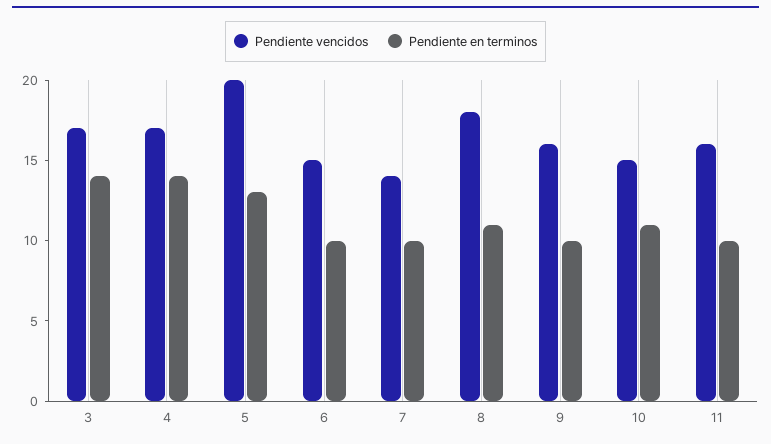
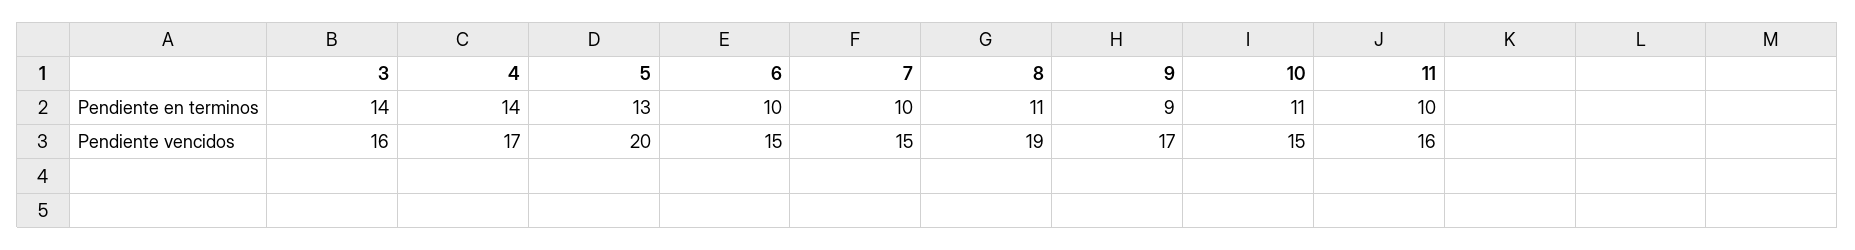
  {
    "Pendiente vencidos": {
-     "3": 17,
+     "3": 16,
      "4": 17,
      "5": 20,
      "6": 15,
-     "7": 14,
+     "7": 15,
-     "8": 18,
+     "8": 19,
-     "9": 16,
+     "9": 17,
      "10": 15,
      "11": 16
    },
    "Pendiente en terminos": {
      "3": 14,
      "4": 14,
      "5": 13,
      "6": 10,
      "7": 10,
      "8": 11,
-     "9": 10,
+     "9": 9,
      "10": 11,
      "11": 10
    }
  }

